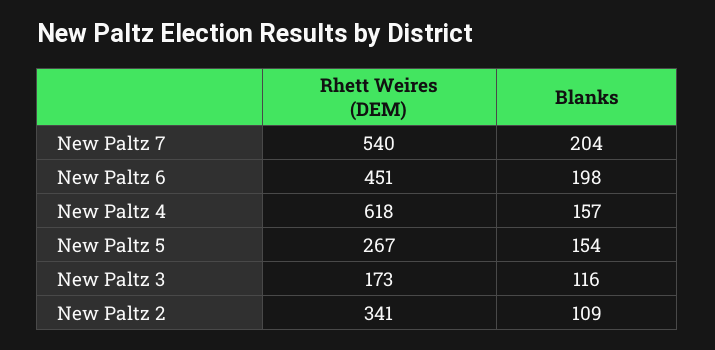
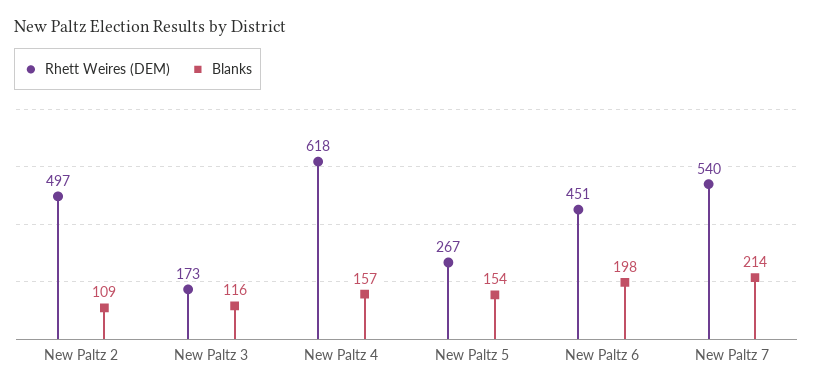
  {
    "Rhett Weires (DEM)": {
      "New Paltz 7": 540,
      "New Paltz 6": 451,
      "New Paltz 4": 618,
      "New Paltz 5": 267,
      "New Paltz 3": 173,
-     "New Paltz 2": 341
+     "New Paltz 2": 497
    },
    "Blanks": {
-     "New Paltz 7": 204,
+     "New Paltz 7": 214,
      "New Paltz 6": 198,
      "New Paltz 4": 157,
      "New Paltz 5": 154,
      "New Paltz 3": 116,
      "New Paltz 2": 109
    }
  }

